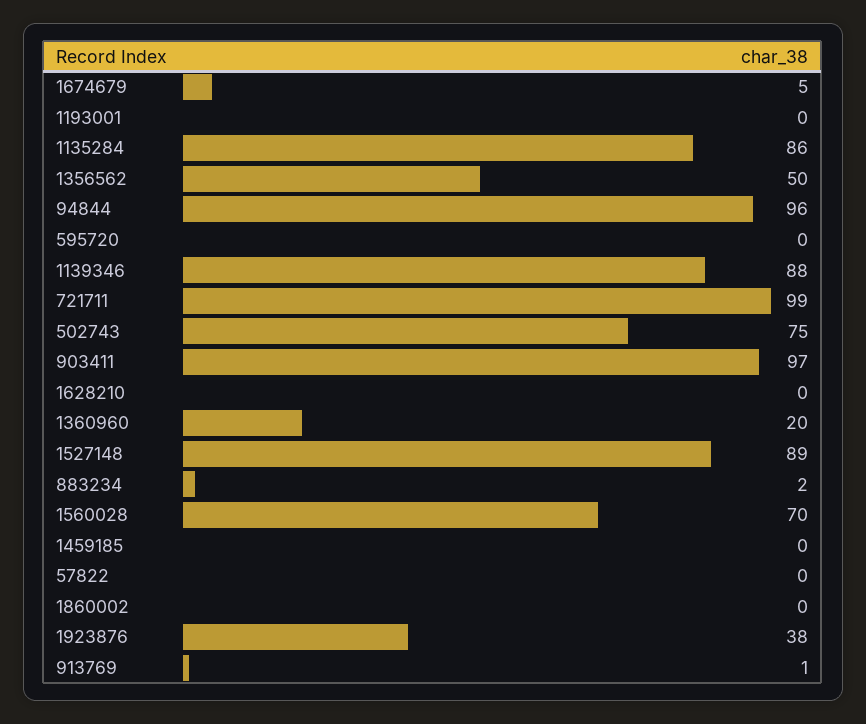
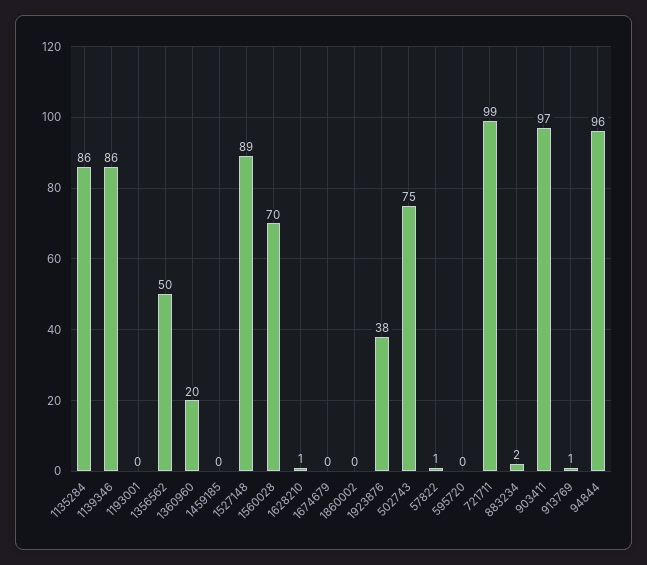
  {
-   "1674679": 5,
+   "1674679": 0,
    "1193001": 0,
    "1135284": 86,
    "1356562": 50,
    "94844": 96,
    "595720": 0,
-   "1139346": 88,
+   "1139346": 86,
    "721711": 99,
    "502743": 75,
    "903411": 97,
-   "1628210": 0,
+   "1628210": 1,
    "1360960": 20,
    "1527148": 89,
    "883234": 2,
    "1560028": 70,
    "1459185": 0,
-   "57822": 0,
+   "57822": 1,
    "1860002": 0,
    "1923876": 38,
    "913769": 1
  }

